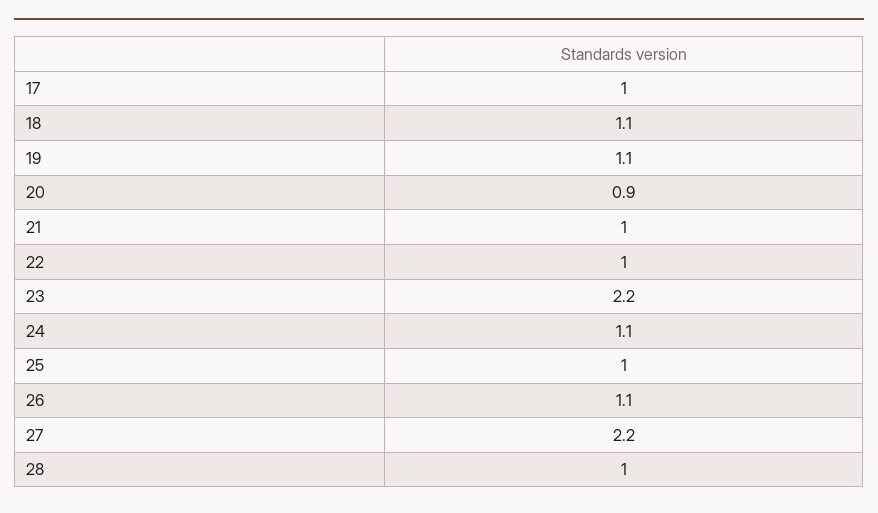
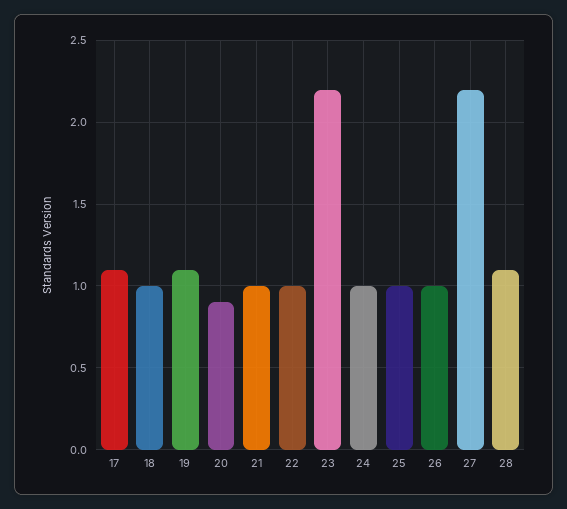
  {
-   "17": 1,
+   "17": 1.1,
-   "18": 1.1,
+   "18": 1,
    "19": 1.1,
    "20": 0.9,
    "21": 1,
    "22": 1,
    "23": 2.2,
-   "24": 1.1,
+   "24": 1,
    "25": 1,
-   "26": 1.1,
+   "26": 1,
    "27": 2.2,
-   "28": 1
+   "28": 1.1
  }

